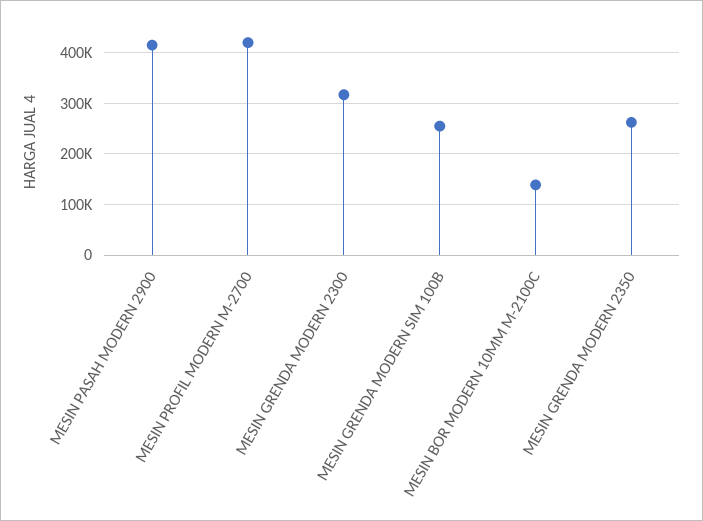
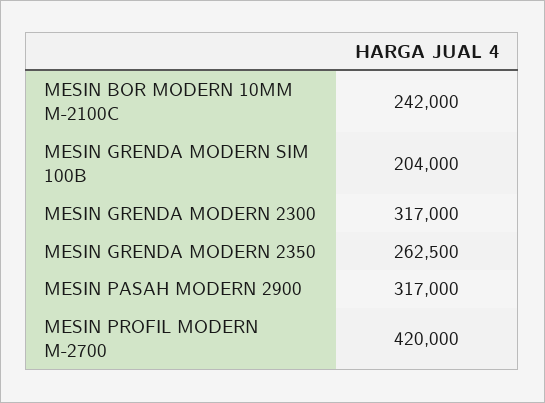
  {
-   "MESIN PASAH MODERN 2900": 420000,
+   "MESIN PASAH MODERN 2900": 317000,
    "MESIN PROFIL MODERN M-2700": 420000,
    "MESIN GRENDA MODERN 2300": 317000,
-   "MESIN GRENDA MODERN SIM 100B": 260000,
+   "MESIN GRENDA MODERN SIM 100B": 204000,
-   "MESIN BOR MODERN 10MM M-2100C": 140000,
+   "MESIN BOR MODERN 10MM M-2100C": 242000,
    "MESIN GRENDA MODERN 2350": 262500
  }

